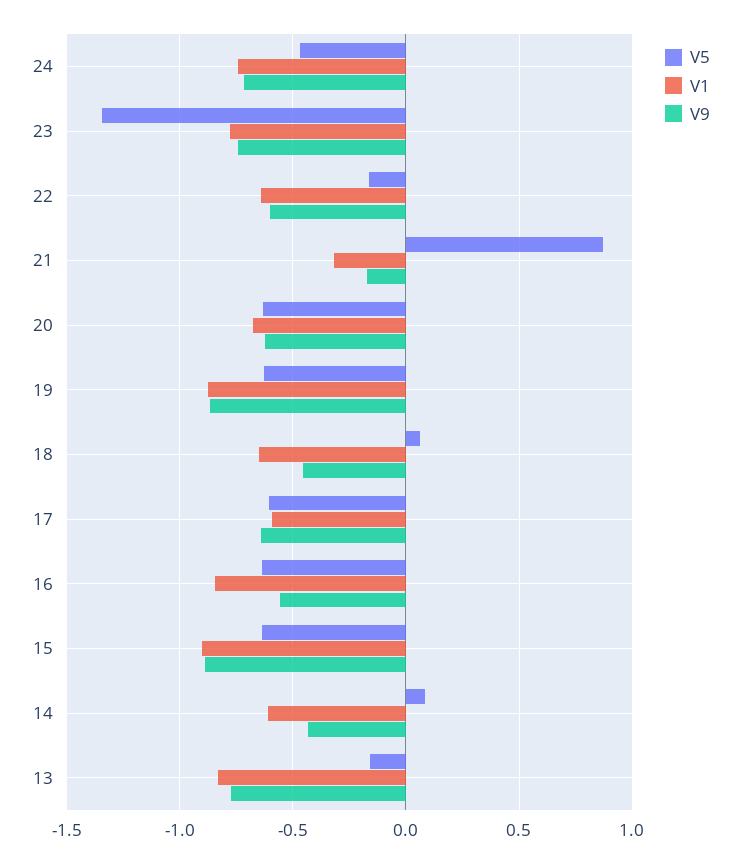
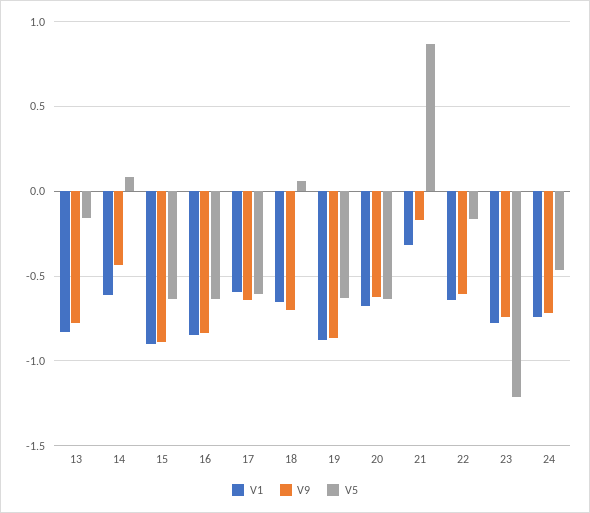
  {
    "V5": {
      "24": -0.45,
-     "23": -1.35,
+     "23": -1.2,
      "22": -0.15,
      "21": 0.85,
      "20": -0.65,
      "19": -0.65,
      "18": 0.05,
      "17": -0.6,
      "16": -0.65,
      "15": -0.65,
      "14": 0.1,
      "13": -0.15
    },
    "V1": {
      "24": -0.75,
      "23": -0.8,
      "22": -0.65,
      "21": -0.3,
      "20": -0.7,
      "19": -0.9,
      "18": -0.65,
      "17": -0.6,
      "16": -0.85,
      "15": -0.9,
      "14": -0.6,
      "13": -0.85
    },
    "V9": {
      "24": -0.7,
      "23": -0.75,
      "22": -0.6,
      "21": -0.15,
      "20": -0.6,
      "19": -0.85,
-     "18": -0.45,
+     "18": -0.7,
      "17": -0.65,
-     "16": -0.55,
+     "16": -0.85,
      "15": -0.9,
      "14": -0.45,
      "13": -0.75
    }
  }

